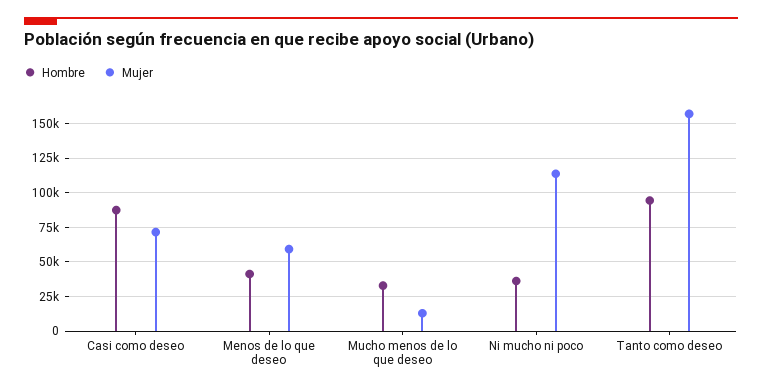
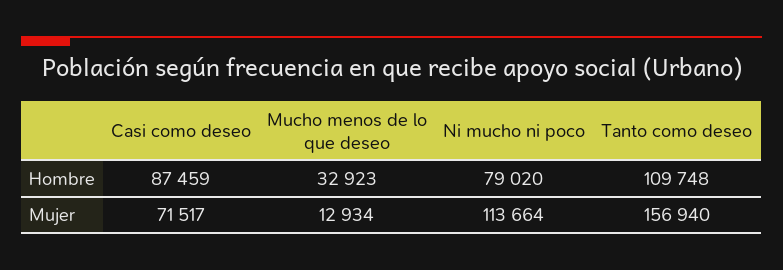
  {
    "Hombre": {
      "Casi como deseo": 87459,
-     "Menos de lo que deseo": 40000,
      "Mucho menos de lo que deseo": 32923,
-     "Ni mucho ni poco": 35000,
+     "Ni mucho ni poco": 79020,
-     "Tanto como deseo": 95000
+     "Tanto como deseo": 109748
    },
    "Mujer": {
      "Casi como deseo": 71517,
-     "Menos de lo que deseo": 60000,
      "Mucho menos de lo que deseo": 12934,
      "Ni mucho ni poco": 113664,
      "Tanto como deseo": 156940
    }
  }

